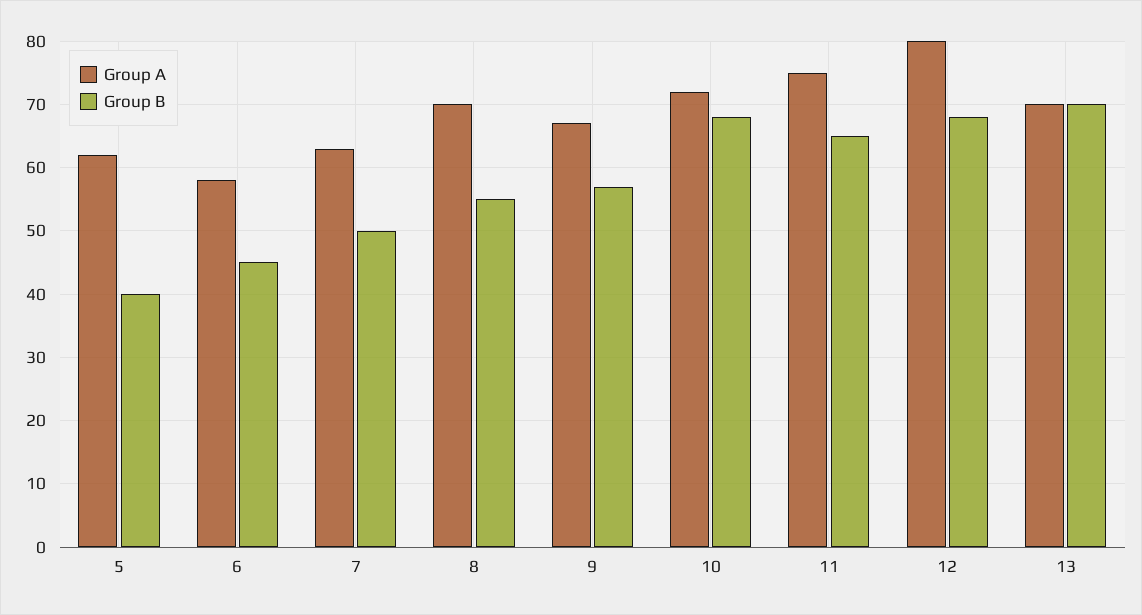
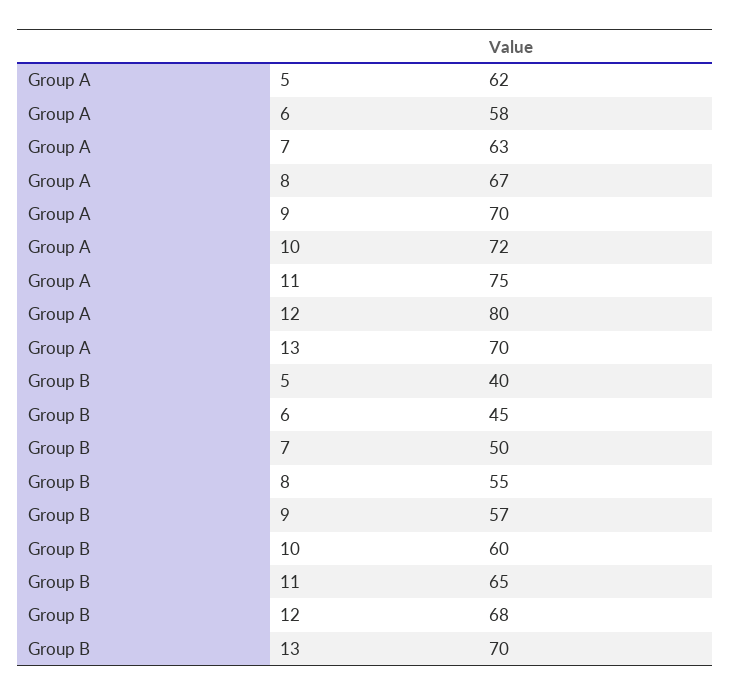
  {
    "Group A": {
      "5": 62,
      "6": 58,
      "7": 63,
-     "8": 70,
+     "8": 67,
-     "9": 67,
+     "9": 70,
      "10": 72,
      "11": 75,
      "12": 80,
      "13": 70
    },
    "Group B": {
      "5": 40,
      "6": 45,
      "7": 50,
      "8": 55,
      "9": 57,
-     "10": 68,
+     "10": 60,
      "11": 65,
      "12": 68,
      "13": 70
    }
  }

